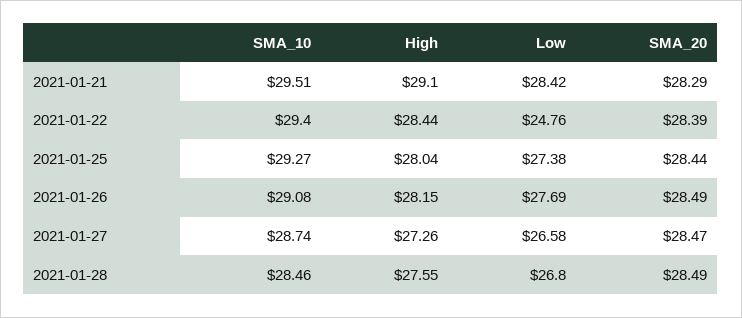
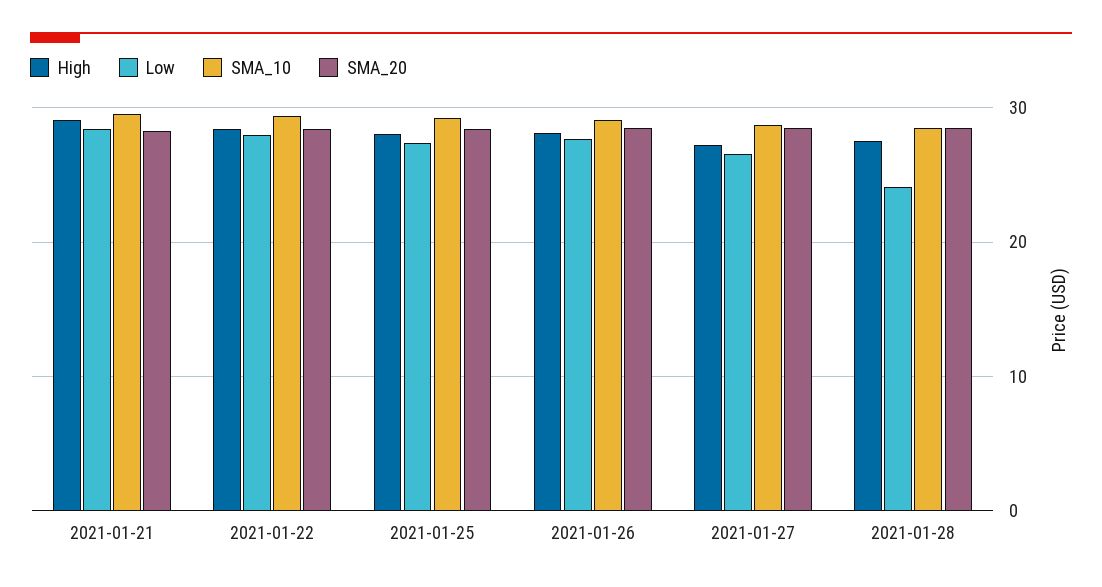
  {
    "SMA_10": {
      "2021-01-21": 29.51,
      "2021-01-22": 29.4,
      "2021-01-25": 29.27,
      "2021-01-26": 29.08,
      "2021-01-27": 28.74,
      "2021-01-28": 28.46
    },
    "High": {
      "2021-01-21": 29.1,
      "2021-01-22": 28.44,
      "2021-01-25": 28.04,
      "2021-01-26": 28.15,
      "2021-01-27": 27.26,
      "2021-01-28": 27.55
    },
    "Low": {
      "2021-01-21": 28.42,
-     "2021-01-22": 24.76,
+     "2021-01-22": 28,
      "2021-01-25": 27.38,
      "2021-01-26": 27.69,
      "2021-01-27": 26.58,
-     "2021-01-28": 26.8
+     "2021-01-28": 24
    },
    "SMA_20": {
      "2021-01-21": 28.29,
      "2021-01-22": 28.39,
      "2021-01-25": 28.44,
      "2021-01-26": 28.49,
      "2021-01-27": 28.47,
      "2021-01-28": 28.49
    }
  }

